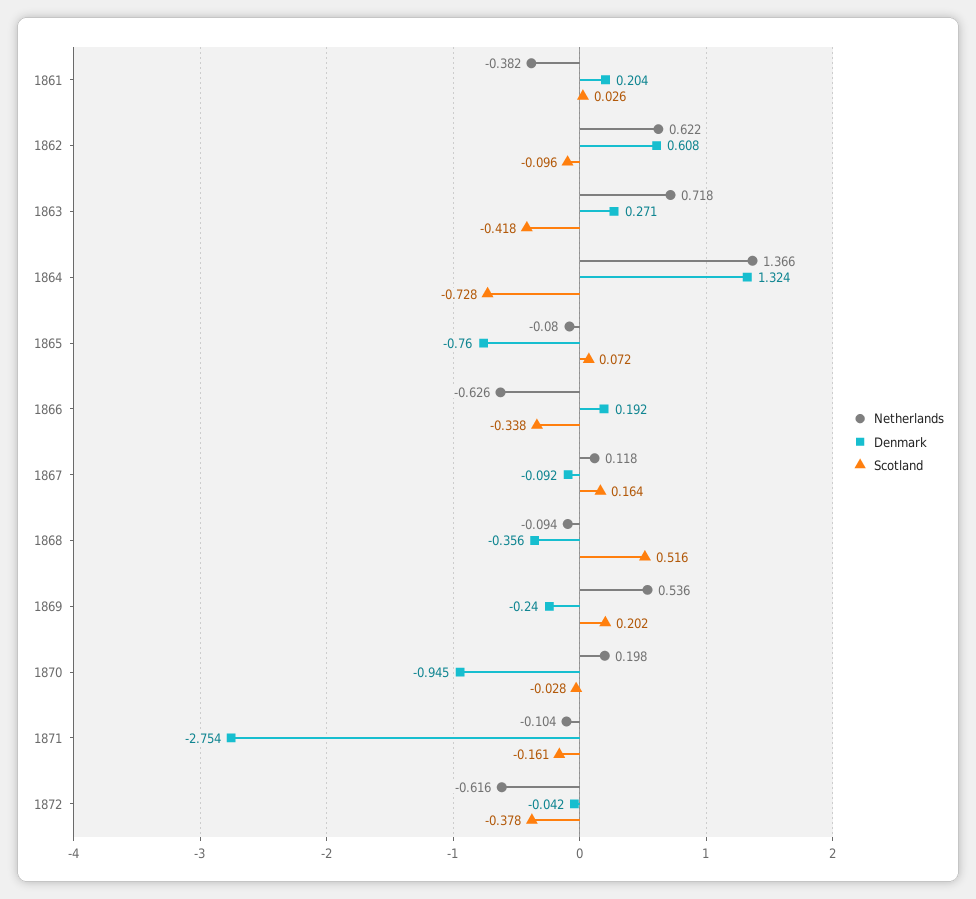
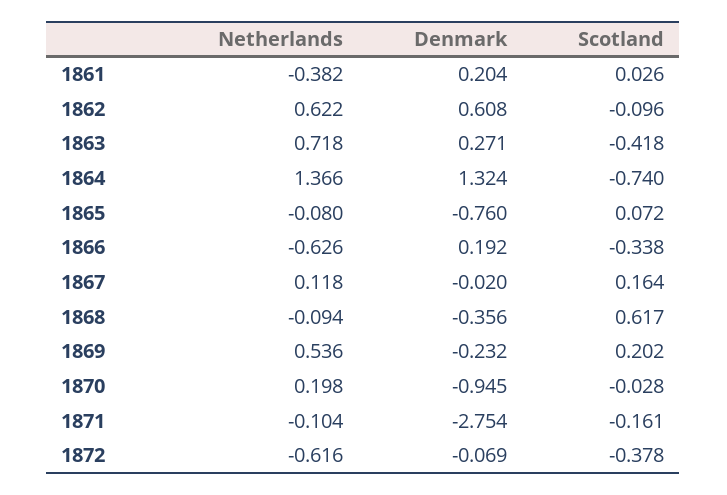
  {
    "Netherlands": {
      "1861": -0.382,
      "1862": 0.622,
      "1863": 0.718,
      "1864": 1.366,
      "1865": -0.08,
      "1866": -0.626,
      "1867": 0.118,
      "1868": -0.094,
      "1869": 0.536,
      "1870": 0.198,
      "1871": -0.104,
      "1872": -0.616
    },
    "Denmark": {
      "1861": 0.204,
      "1862": 0.608,
      "1863": 0.271,
      "1864": 1.324,
      "1865": -0.76,
      "1866": 0.192,
-     "1867": -0.092,
+     "1867": -0.02,
      "1868": -0.356,
-     "1869": -0.24,
+     "1869": -0.232,
      "1870": -0.945,
      "1871": -2.754,
-     "1872": -0.042
+     "1872": -0.069
    },
    "Scotland": {
      "1861": 0.026,
      "1862": -0.096,
      "1863": -0.418,
-     "1864": -0.728,
+     "1864": -0.74,
      "1865": 0.072,
      "1866": -0.338,
      "1867": 0.164,
-     "1868": 0.516,
+     "1868": 0.617,
      "1869": 0.202,
      "1870": -0.028,
      "1871": -0.161,
      "1872": -0.378
    }
  }

